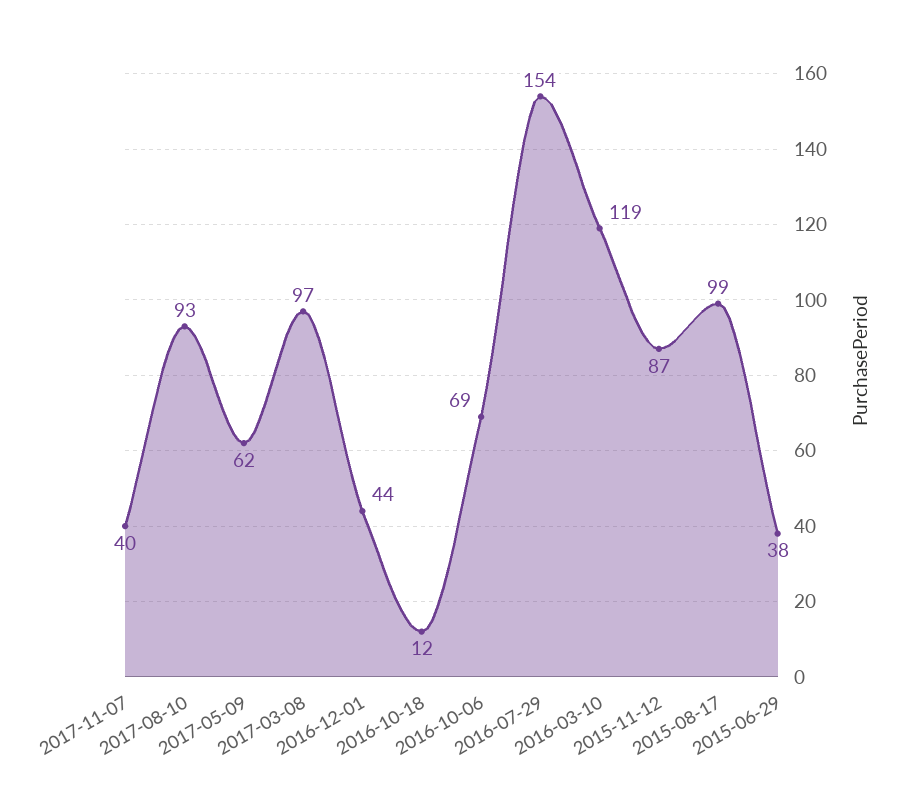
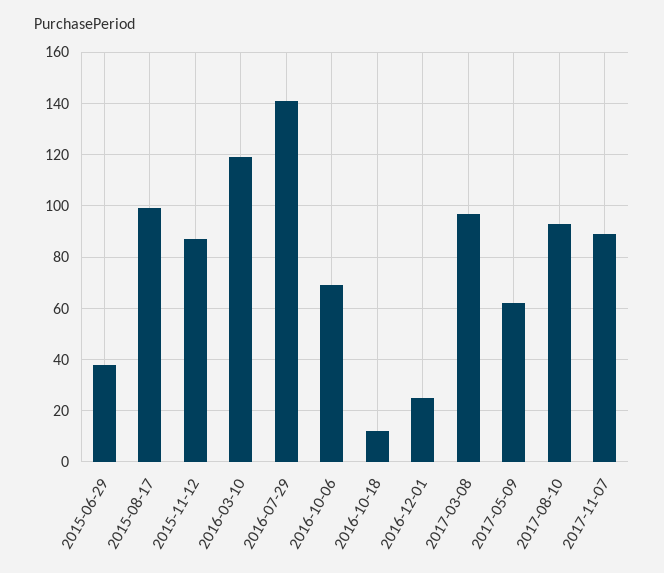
  {
-   "2017-11-07": 40,
+   "2017-11-07": 90,
    "2017-08-10": 93,
    "2017-05-09": 62,
    "2017-03-08": 97,
-   "2016-12-01": 44,
+   "2016-12-01": 25,
    "2016-10-18": 12,
    "2016-10-06": 69,
-   "2016-07-29": 154,
+   "2016-07-29": 140,
    "2016-03-10": 119,
    "2015-11-12": 87,
    "2015-08-17": 99,
    "2015-06-29": 38
  }

